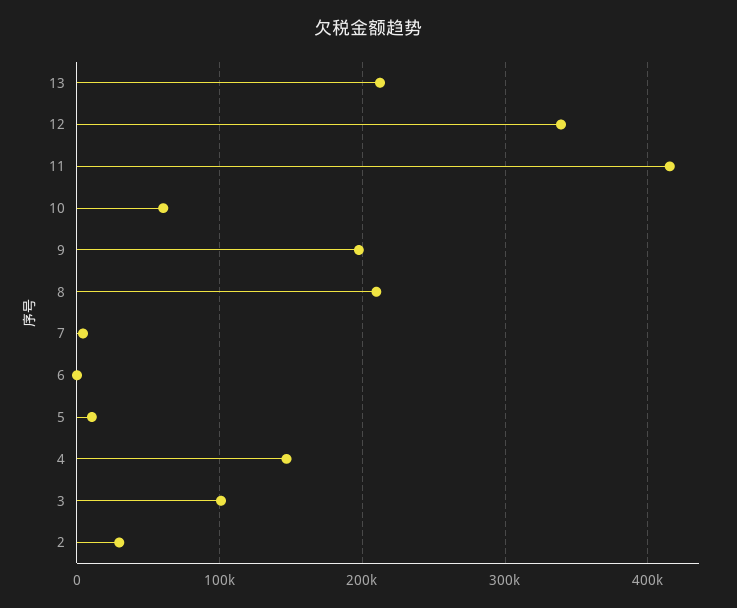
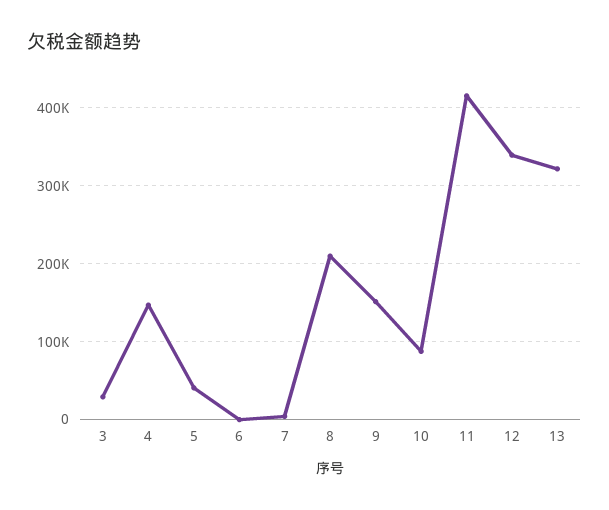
  {
-   "13": 210000,
+   "13": 320000,
    "12": 340000,
    "11": 420000,
-   "10": 60000,
+   "10": 90000,
-   "9": 200000,
+   "9": 150000,
    "8": 210000,
    "7": 0,
    "6": 0,
-   "5": 10000,
+   "5": 40000,
    "4": 150000,
-   "3": 100000,
+   "3": 30000
-   "2": 30000
  }

